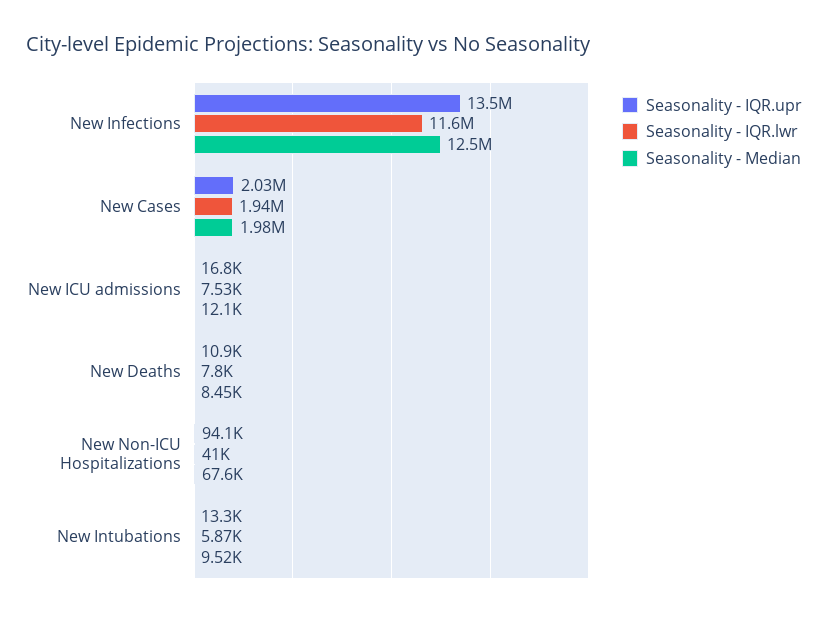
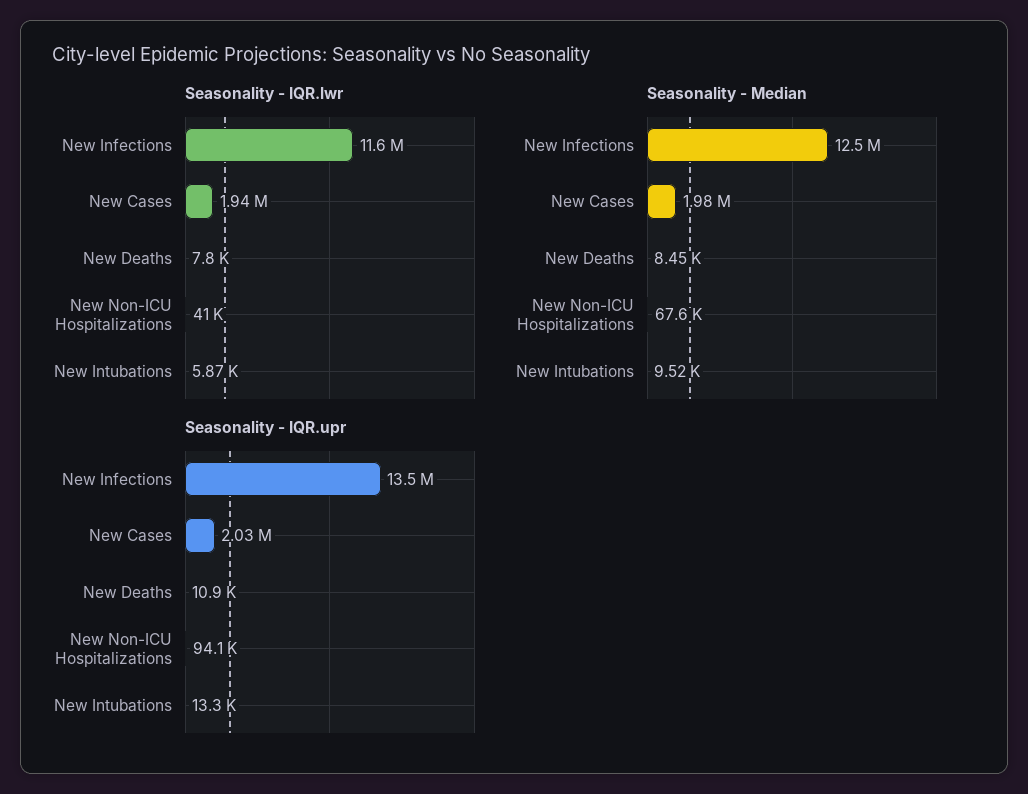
  {
    "Seasonality - IQR.upr": {
      "New Infections": 13500000,
      "New Cases": 2030000,
-     "New ICU admissions": 16800,
      "New Deaths": 10900,
      "New Non-ICU Hospitalizations": 94100,
      "New Intubations": 13300
    },
    "Seasonality - IQR.lwr": {
      "New Infections": 11600000,
      "New Cases": 1940000,
-     "New ICU admissions": 7530,
      "New Deaths": 7800,
      "New Non-ICU Hospitalizations": 41000,
      "New Intubations": 5870
    },
    "Seasonality - Median": {
      "New Infections": 12500000,
      "New Cases": 1980000,
-     "New ICU admissions": 12100,
      "New Deaths": 8450,
      "New Non-ICU Hospitalizations": 67600,
      "New Intubations": 9520
    }
  }

